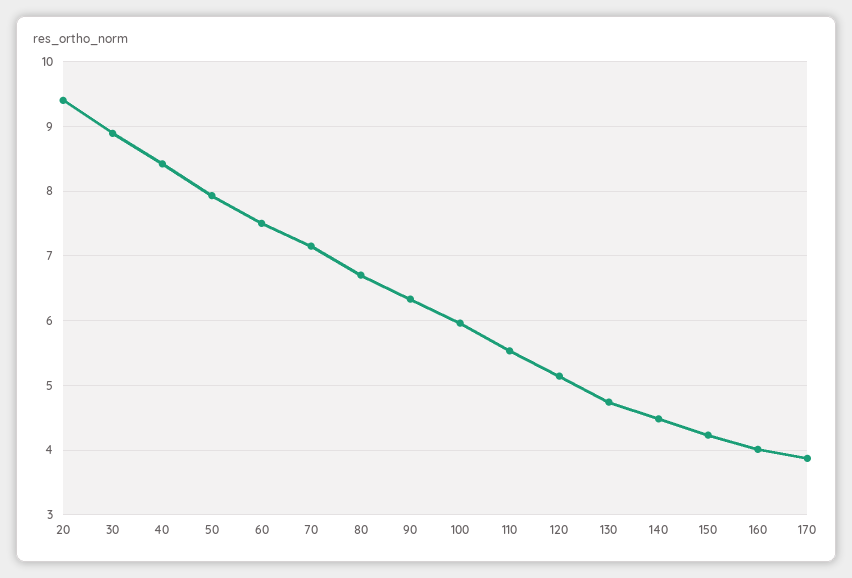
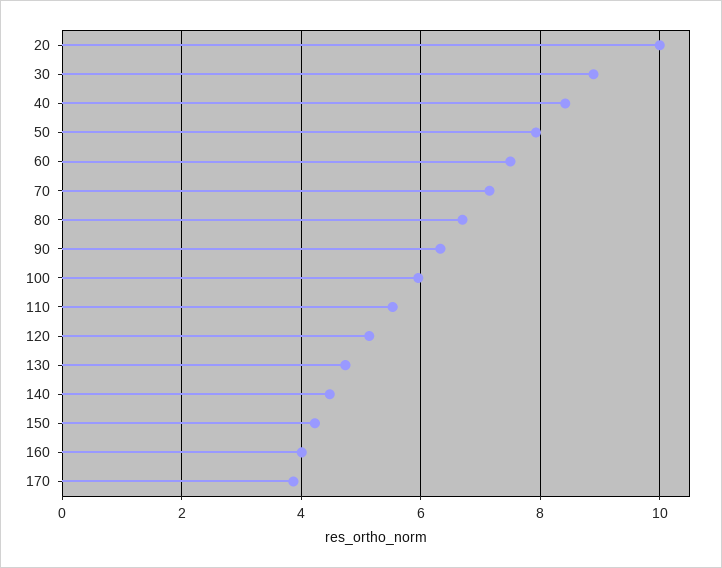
  {
-   "20": 9.4,
+   "20": 10,
    "30": 8.9,
    "40": 8.4,
    "50": 7.9,
    "60": 7.5,
    "70": 7.2,
    "80": 6.7,
    "90": 6.3,
    "100": 6,
    "110": 5.5,
    "120": 5.1,
    "130": 4.7,
    "140": 4.5,
    "150": 4.2,
    "160": 4,
    "170": 3.9
  }

